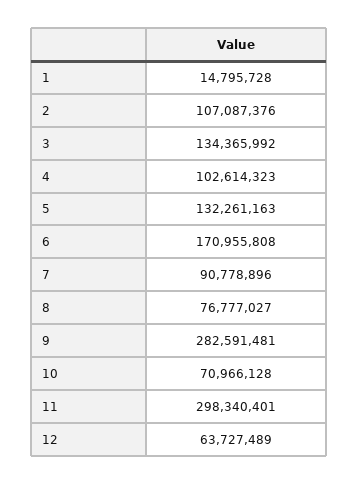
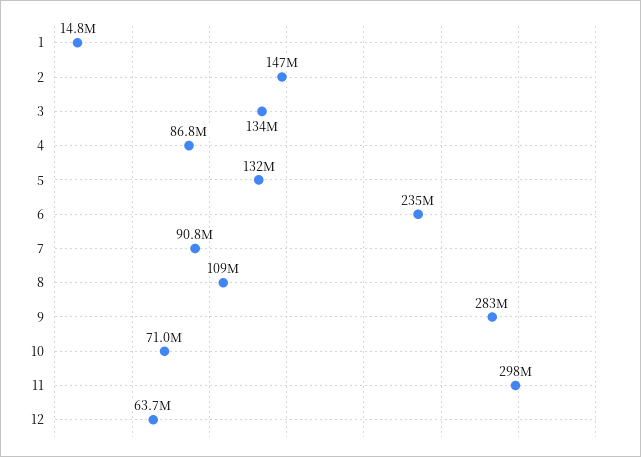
  {
    "1": 14795728,
-   "2": 107087376,
+   "2": 147000000,
    "3": 134365992,
-   "4": 102614323,
+   "4": 86800000,
    "5": 132261163,
-   "6": 170955808,
+   "6": 235000000,
    "7": 90778896,
-   "8": 76777027,
+   "8": 109000000,
    "9": 282591481,
    "10": 70966128,
    "11": 298340401,
    "12": 63727489
  }

